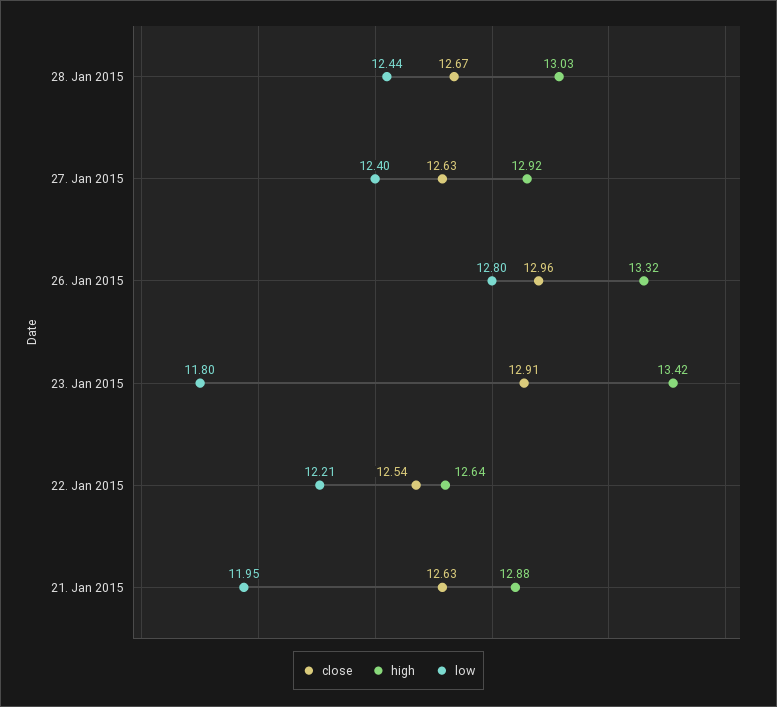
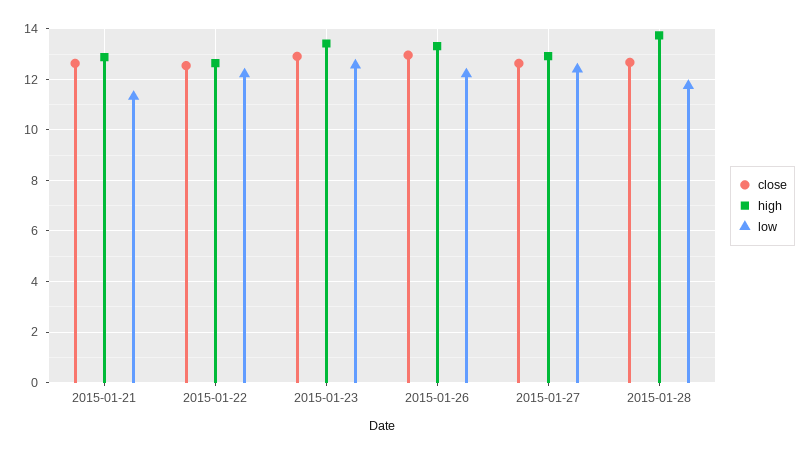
  {
    "close": {
      "28. Jan 2015": 12.67,
      "27. Jan 2015": 12.63,
      "26. Jan 2015": 12.96,
      "23. Jan 2015": 12.91,
      "22. Jan 2015": 12.54,
      "21. Jan 2015": 12.63
    },
    "high": {
-     "28. Jan 2015": 13.03,
+     "28. Jan 2015": 13.75,
      "27. Jan 2015": 12.92,
      "26. Jan 2015": 13.32,
      "23. Jan 2015": 13.42,
      "22. Jan 2015": 12.64,
      "21. Jan 2015": 12.88
    },
    "low": {
-     "28. Jan 2015": 12.44,
+     "28. Jan 2015": 11.75,
      "27. Jan 2015": 12.4,
-     "26. Jan 2015": 12.8,
+     "26. Jan 2015": 12.25,
-     "23. Jan 2015": 11.8,
+     "23. Jan 2015": 12.5,
      "22. Jan 2015": 12.21,
-     "21. Jan 2015": 11.95
+     "21. Jan 2015": 11.25
    }
  }

